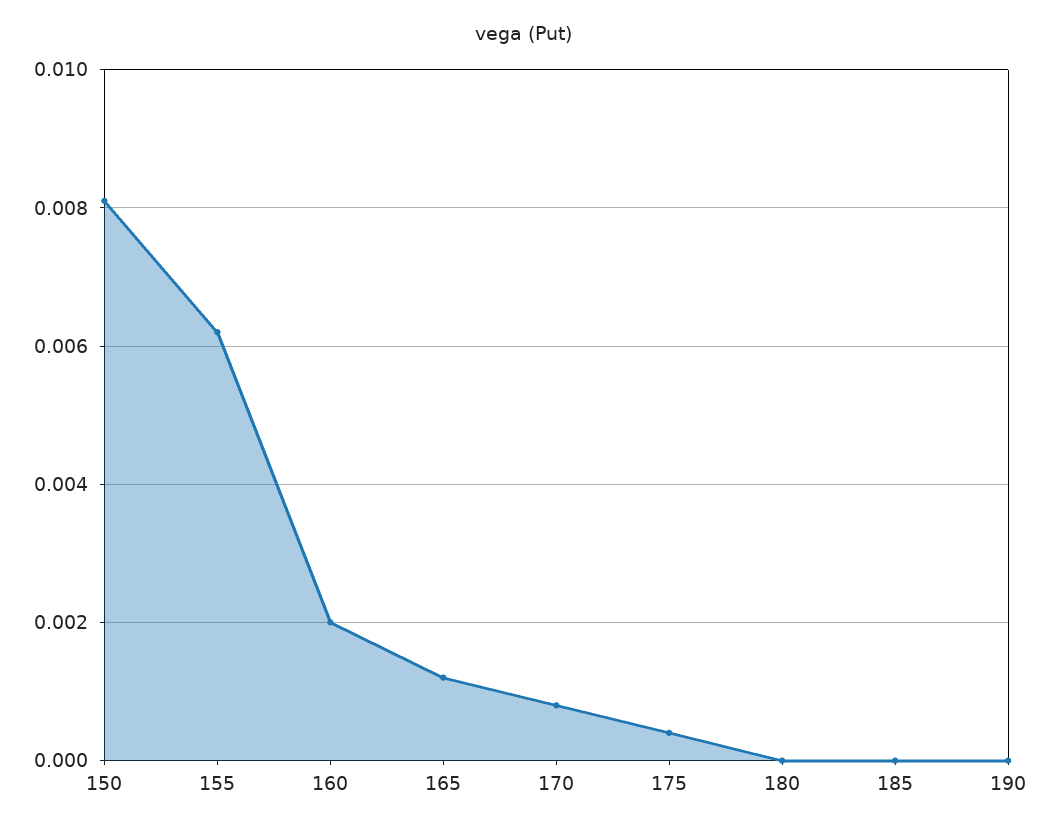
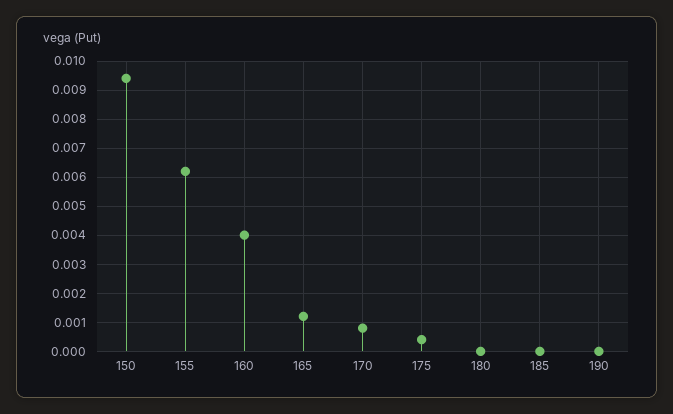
  {
-   "150": 0.008,
+   "150": 0.0095,
    "155": 0.006,
-   "160": 0.002,
+   "160": 0.004,
    "165": 0.001,
    "170": 0.001,
    "175": 0.0005,
    "180": 0,
    "185": 0,
    "190": 0
  }

